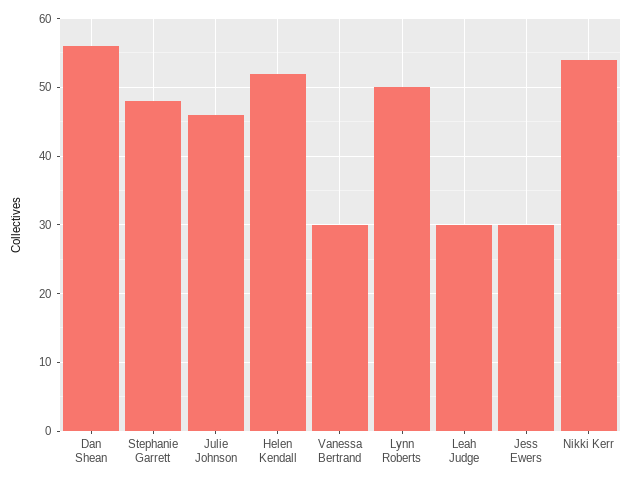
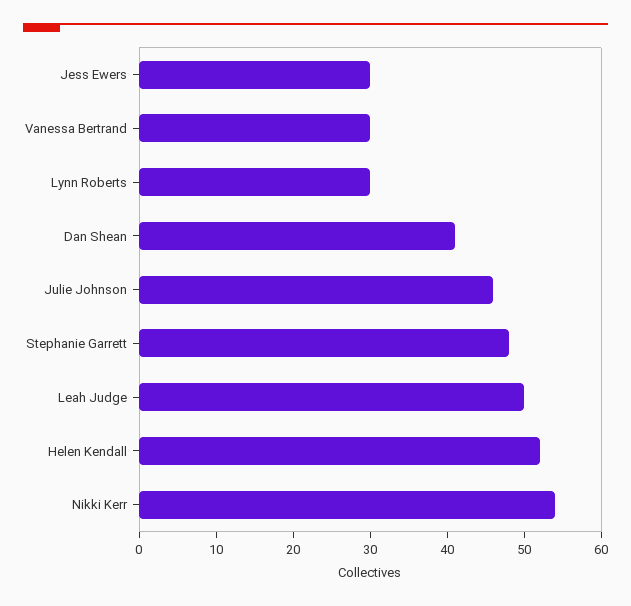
  {
-   "Dan Shean": 56,
+   "Dan Shean": 40,
    "Stephanie Garrett": 48,
    "Julie Johnson": 46,
    "Helen Kendall": 52,
    "Vanessa Bertrand": 30,
-   "Lynn Roberts": 50,
+   "Lynn Roberts": 30,
-   "Leah Judge": 30,
+   "Leah Judge": 50,
    "Jess Ewers": 30,
    "Nikki Kerr": 54
  }

